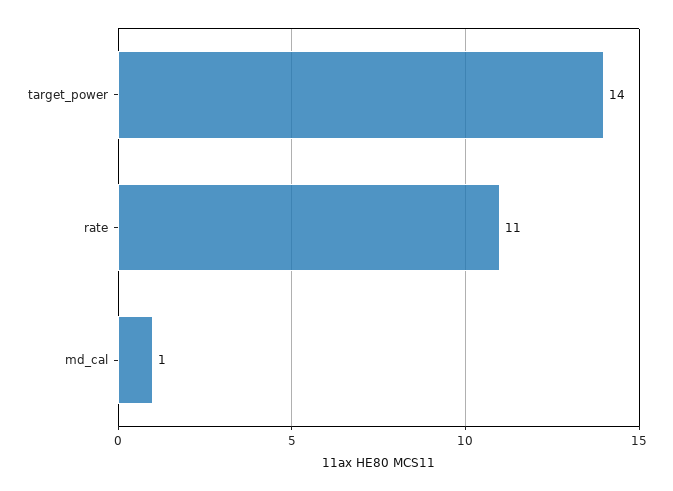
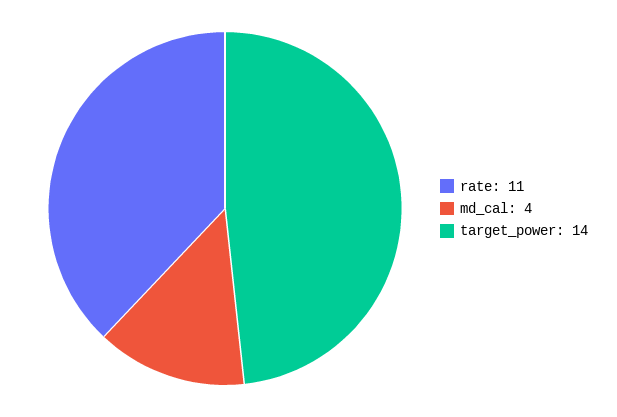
  {
    "target_power": 14,
    "rate": 11,
-   "md_cal": 1
+   "md_cal": 4
  }

